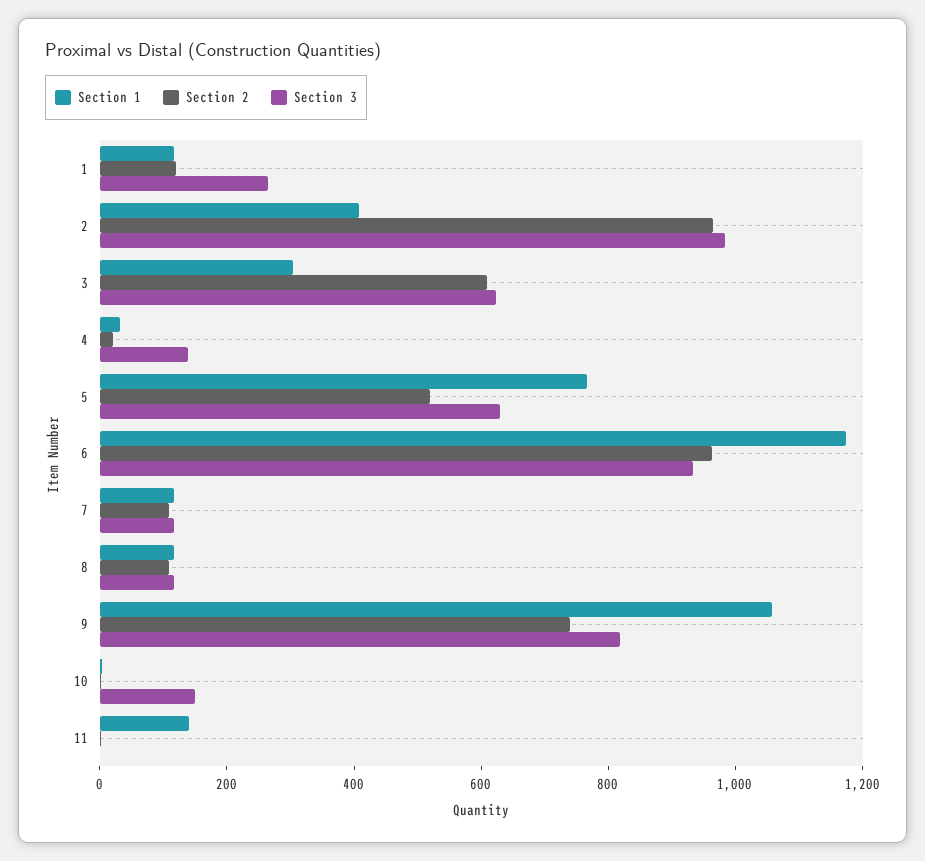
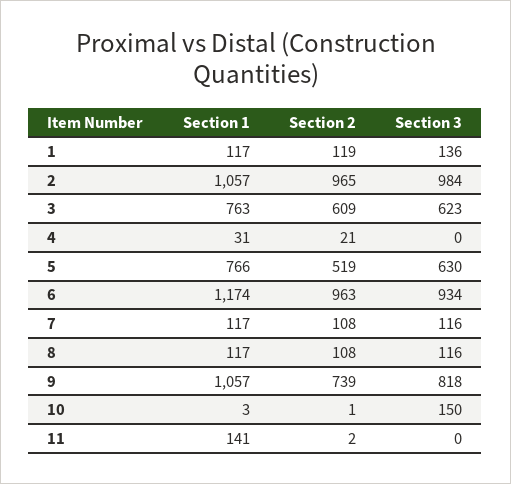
  {
    "Section 1": {
      "1": 117,
-     "2": 400,
+     "2": 1057,
-     "3": 300,
+     "3": 763,
      "4": 31,
      "5": 766,
      "6": 1174,
      "7": 117,
      "8": 117,
      "9": 1057,
      "10": 3,
      "11": 141
    },
    "Section 2": {
      "1": 119,
      "2": 965,
      "3": 609,
      "4": 21,
      "5": 519,
      "6": 963,
      "7": 108,
      "8": 108,
      "9": 739,
      "10": 1,
      "11": 2
    },
    "Section 3": {
-     "1": 250,
+     "1": 136,
      "2": 984,
      "3": 623,
-     "4": 150,
+     "4": 0,
      "5": 630,
      "6": 934,
      "7": 116,
      "8": 116,
      "9": 818,
      "10": 150,
      "11": 0
    }
  }

